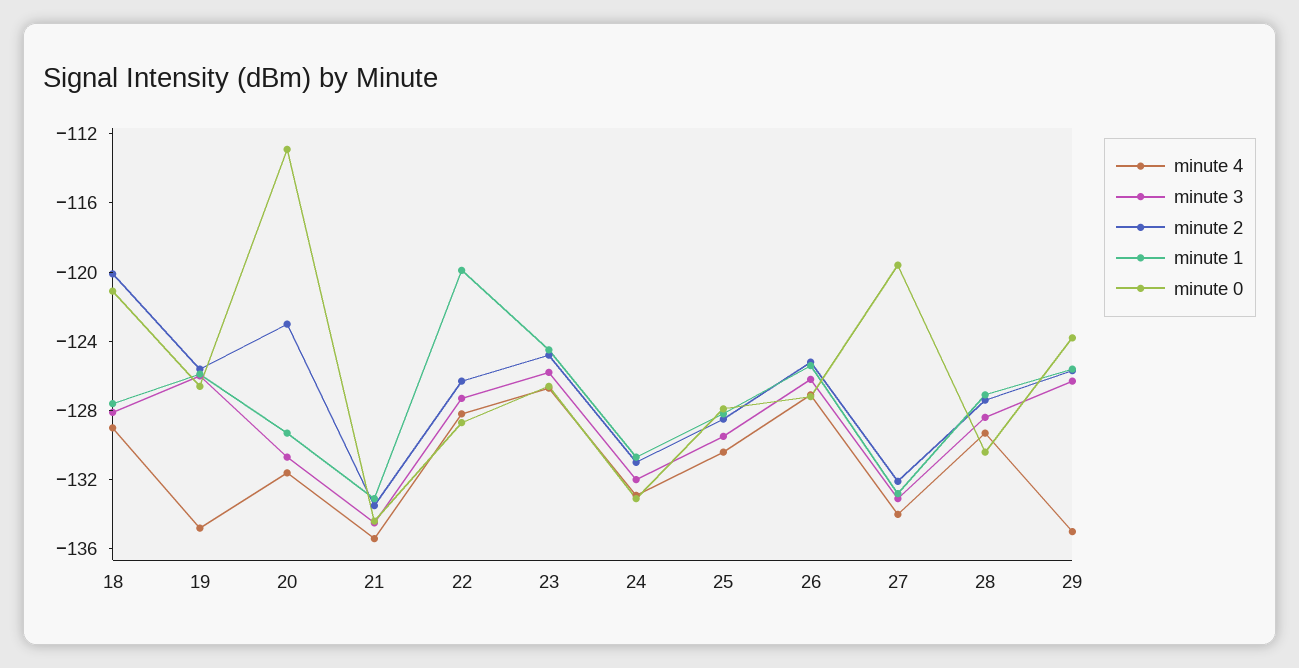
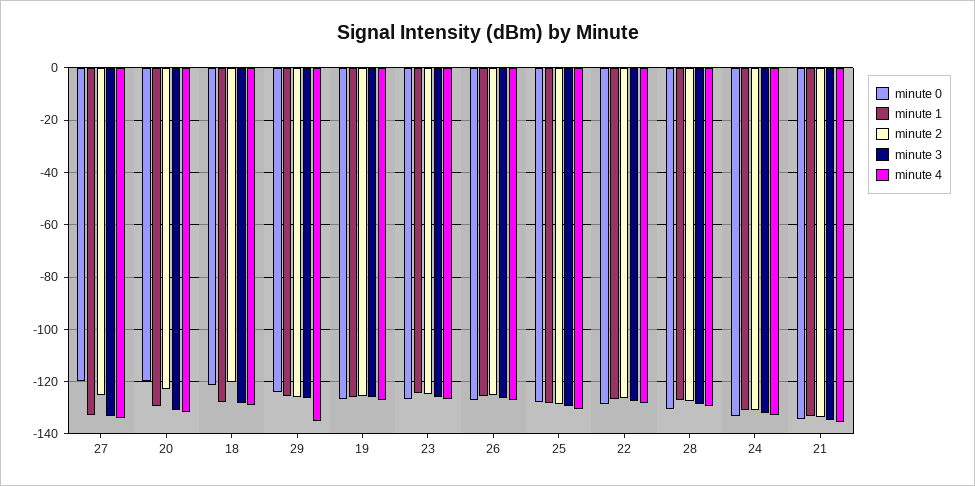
  {
    "minute 4": {
      "18": -129,
-     "19": -135,
+     "19": -127.5,
      "20": -132,
      "21": -135,
      "22": -128,
      "23": -127,
      "24": -133,
      "25": -130,
      "26": -127,
      "27": -134,
      "28": -129,
      "29": -135
    },
    "minute 3": {
      "18": -128,
      "19": -126,
      "20": -131,
      "21": -135,
      "22": -127,
      "23": -126,
      "24": -132,
      "25": -130,
      "26": -126,
      "27": -133,
      "28": -128,
      "29": -126
    },
    "minute 2": {
      "18": -120,
      "19": -126,
      "20": -123,
      "21": -134,
      "22": -126,
      "23": -125,
      "24": -131,
      "25": -129,
      "26": -125,
-     "27": -132,
+     "27": -125,
      "28": -127,
      "29": -126
    },
    "minute 1": {
      "18": -128,
      "19": -126,
      "20": -129,
      "21": -133,
-     "22": -120,
+     "22": -127.5,
      "23": -125,
      "24": -131,
      "25": -128,
      "26": -125,
      "27": -133,
      "28": -127,
      "29": -126
    },
    "minute 0": {
      "18": -121,
      "19": -127,
-     "20": -113,
+     "20": -120,
      "21": -134,
      "22": -129,
      "23": -127,
      "24": -133,
      "25": -128,
      "26": -127,
      "27": -120,
      "28": -130,
      "29": -124
    }
  }

